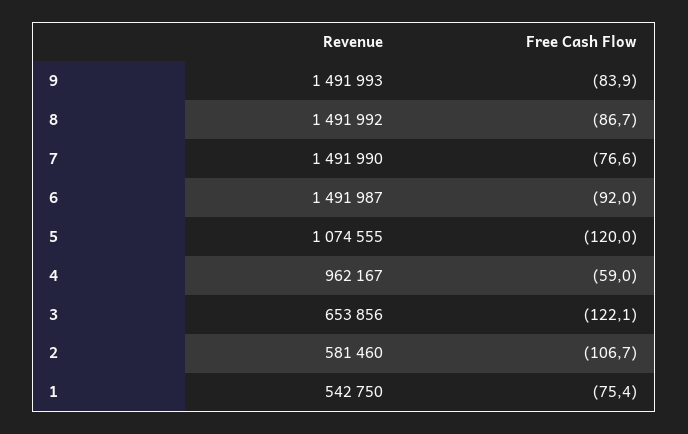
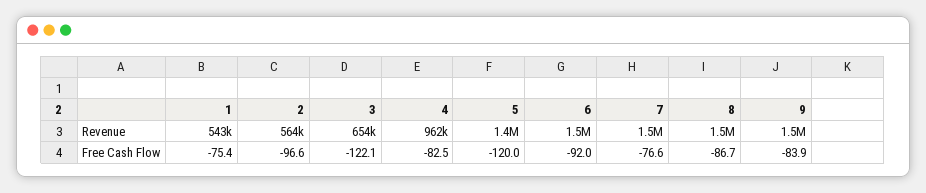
  {
    "Revenue": {
      "9": 1491993,
      "8": 1491992,
      "7": 1491990,
      "6": 1491987,
-     "5": 1074555,
+     "5": 1400000,
      "4": 962167,
      "3": 653856,
-     "2": 581460,
+     "2": 564000,
      "1": 542750
    },
    "Free Cash Flow": {
      "9": -83.9,
      "8": -86.7,
      "7": -76.6,
      "6": -92,
      "5": -120,
-     "4": -59,
+     "4": -82.5,
      "3": -122.1,
-     "2": -106.7,
+     "2": -96.6,
      "1": -75.4
    }
  }

